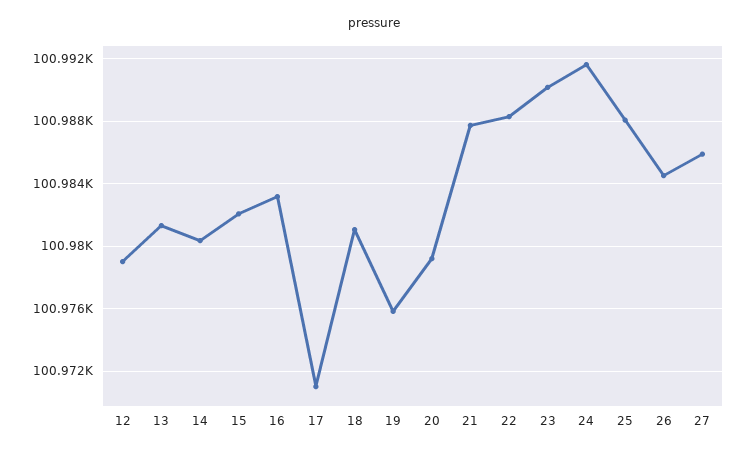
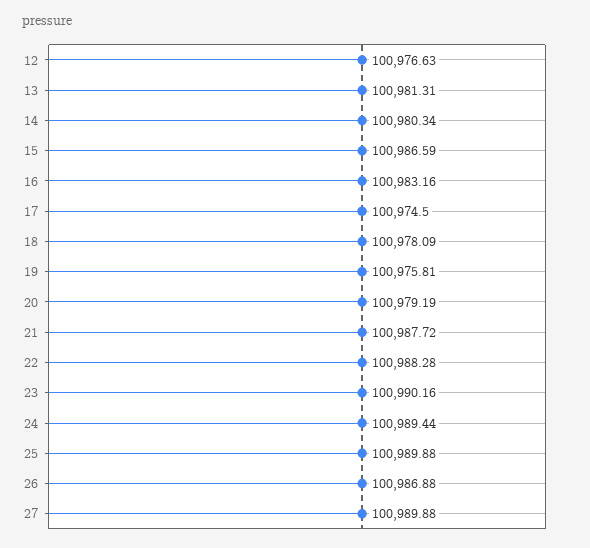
  {
-   "12": 100979,
+   "12": 100976.63,
    "13": 100981.31,
    "14": 100980.34,
-   "15": 100982,
+   "15": 100986.59,
    "16": 100983.16,
-   "17": 100971,
+   "17": 100974.5,
-   "18": 100981,
+   "18": 100978.09,
    "19": 100975.81,
    "20": 100979.19,
    "21": 100987.72,
    "22": 100988.28,
    "23": 100990.16,
-   "24": 100991.5,
+   "24": 100989.44,
-   "25": 100988,
+   "25": 100989.88,
-   "26": 100984.5,
+   "26": 100986.88,
-   "27": 100986
+   "27": 100989.88
  }

